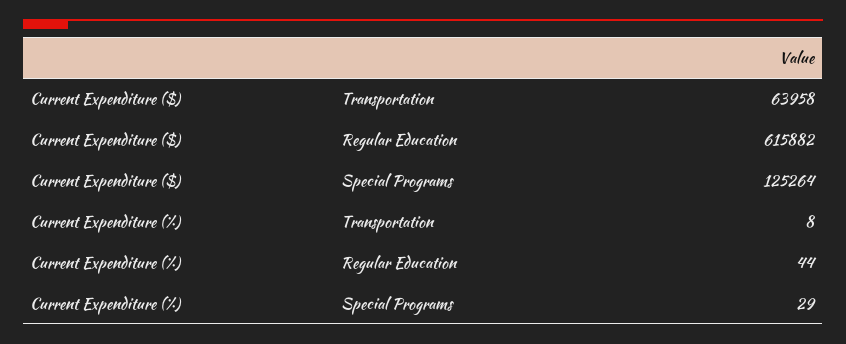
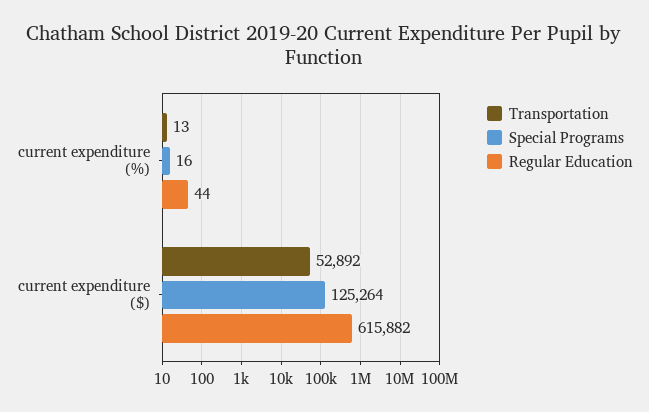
  {
    "Transportation": {
-     "Current Expenditure ($)": 63958,
+     "Current Expenditure ($)": 52892,
-     "Current Expenditure (%)": 8
+     "Current Expenditure (%)": 13
    },
    "Regular Education": {
      "Current Expenditure ($)": 615882,
      "Current Expenditure (%)": 44
    },
    "Special Programs": {
      "Current Expenditure ($)": 125264,
-     "Current Expenditure (%)": 29
+     "Current Expenditure (%)": 16
    }
  }

